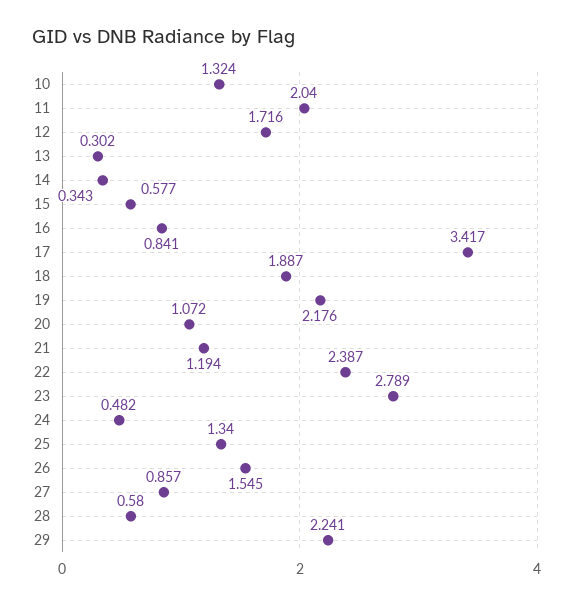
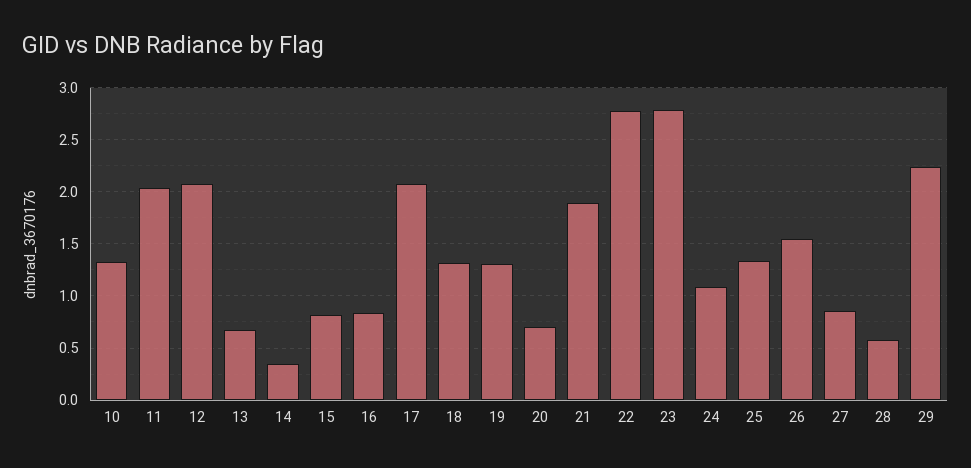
  {
    "10": 1.324,
    "11": 2.04,
-   "12": 1.716,
+   "12": 2.1,
-   "13": 0.302,
+   "13": 0.7,
    "14": 0.343,
-   "15": 0.577,
+   "15": 0.8,
    "16": 0.841,
-   "17": 3.417,
+   "17": 2.1,
-   "18": 1.887,
+   "18": 1.3,
-   "19": 2.176,
+   "19": 1.3,
-   "20": 1.072,
+   "20": 0.7,
-   "21": 1.194,
+   "21": 1.9,
-   "22": 2.387,
+   "22": 2.8,
    "23": 2.789,
-   "24": 0.482,
+   "24": 1.1,
    "25": 1.34,
    "26": 1.545,
    "27": 0.857,
    "28": 0.58,
    "29": 2.241
  }

